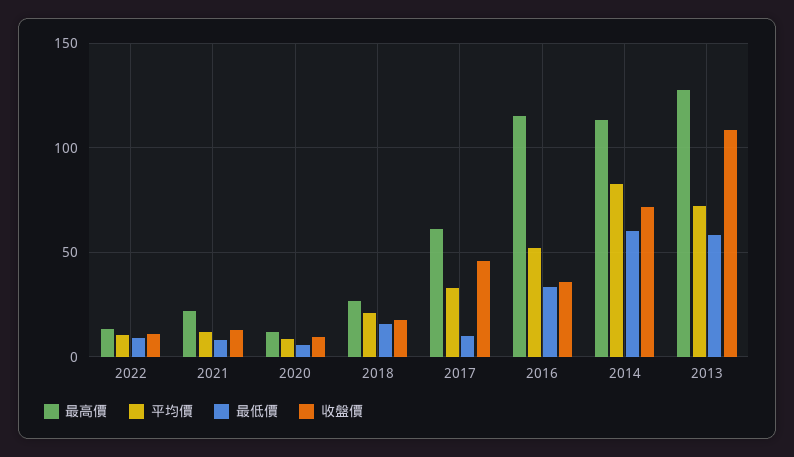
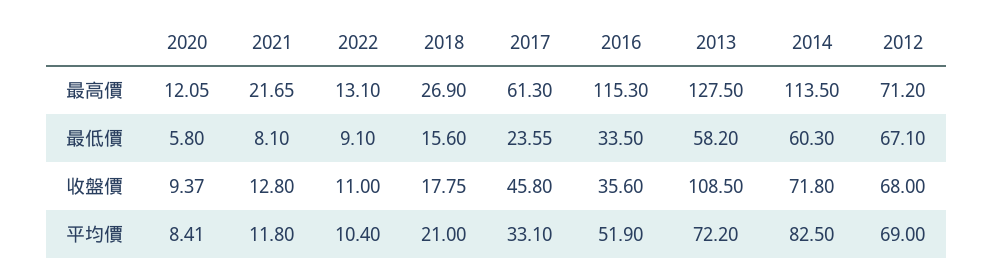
  {
    "最高價": {
      "2022": 13.1,
      "2021": 21.65,
      "2020": 12.05,
      "2018": 26.9,
      "2017": 61.3,
      "2016": 115.3,
      "2014": 113.5,
-     "2013": 127.5
+     "2013": 127.5,
+     "2012": 71.2
    },
    "平均價": {
      "2022": 10.4,
      "2021": 11.8,
      "2020": 8.41,
      "2018": 21,
      "2017": 33.1,
      "2016": 51.9,
      "2014": 82.5,
-     "2013": 72.2
+     "2013": 72.2,
+     "2012": 69
    },
    "最低價": {
      "2022": 9.1,
      "2021": 8.1,
      "2020": 5.8,
      "2018": 15.6,
-     "2017": 10,
+     "2017": 23.55,
      "2016": 33.5,
      "2014": 60.3,
-     "2013": 58.2
+     "2013": 58.2,
+     "2012": 67.1
    },
    "收盤價": {
      "2022": 11,
      "2021": 12.8,
      "2020": 9.37,
      "2018": 17.75,
      "2017": 45.8,
      "2016": 35.6,
      "2014": 71.8,
-     "2013": 108.5
+     "2013": 108.5,
+     "2012": 68
    }
  }

